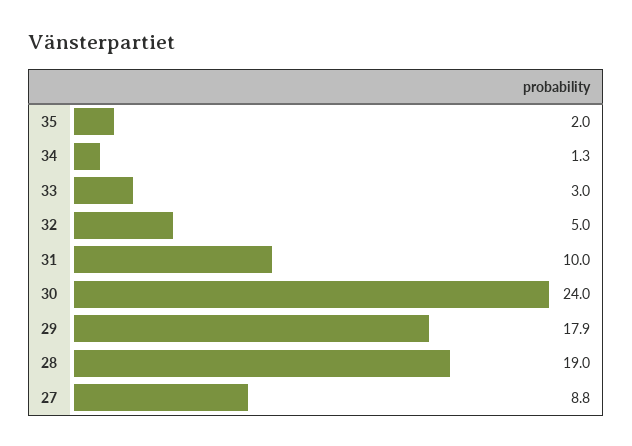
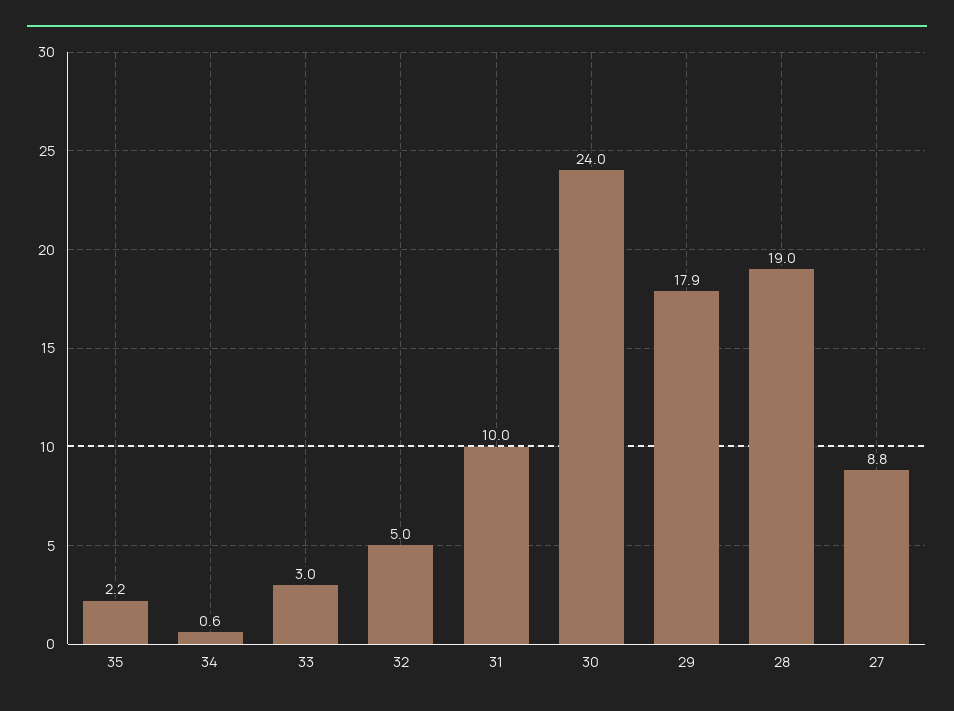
  {
-   "35": 2,
+   "35": 2.2,
-   "34": 1.3,
+   "34": 0.6,
    "33": 3,
    "32": 5,
    "31": 10,
    "30": 24,
    "29": 17.9,
    "28": 19,
    "27": 8.8
  }

